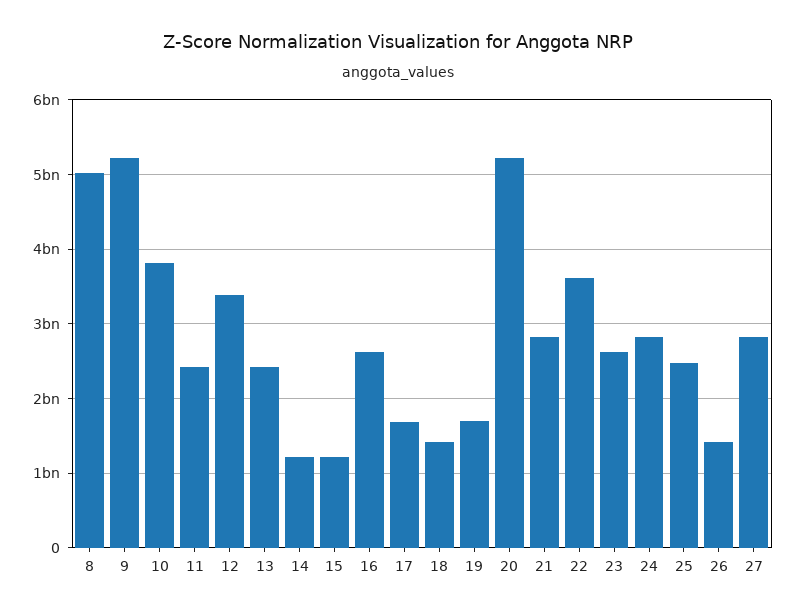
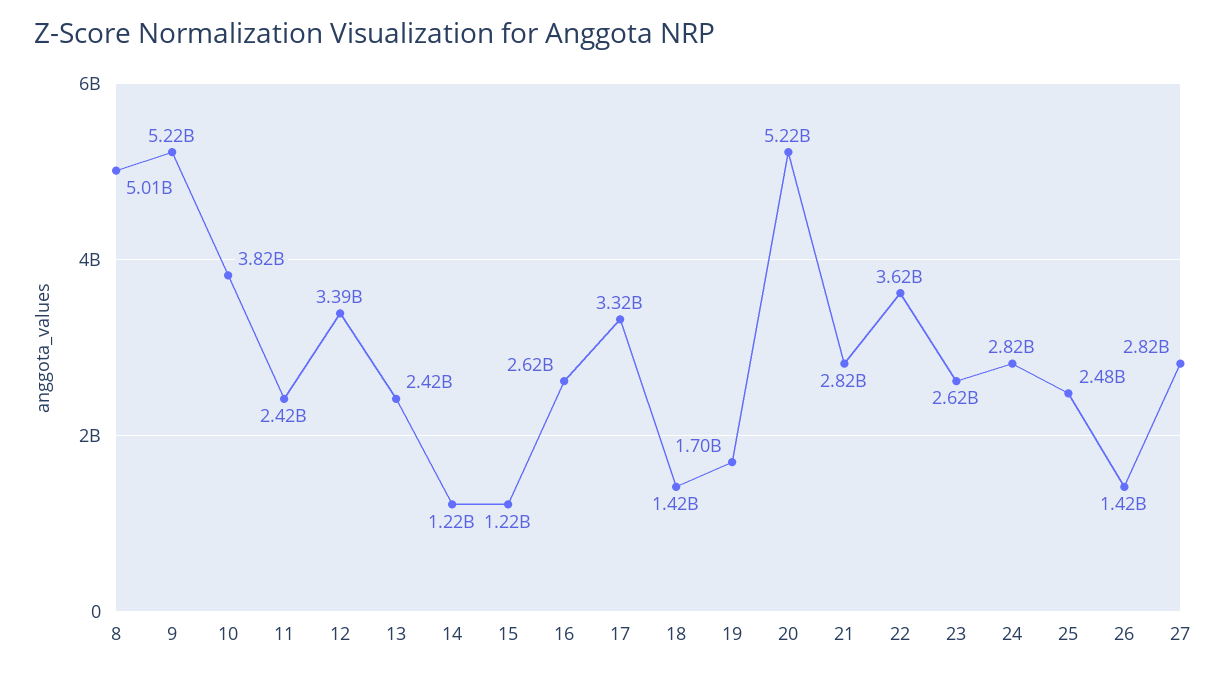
  {
    "8": 5010000000,
    "9": 5220000000,
    "10": 3820000000,
    "11": 2420000000,
    "12": 3390000000,
    "13": 2420000000,
    "14": 1220000000,
    "15": 1220000000,
    "16": 2620000000,
-   "17": 1700000000,
+   "17": 3320000000,
    "18": 1420000000,
    "19": 1700000000,
    "20": 5220000000,
    "21": 2820000000,
    "22": 3620000000,
    "23": 2620000000,
    "24": 2820000000,
    "25": 2480000000,
    "26": 1420000000,
    "27": 2820000000
  }

